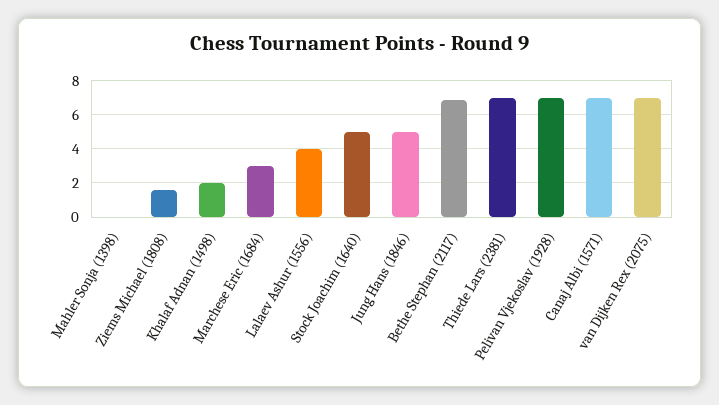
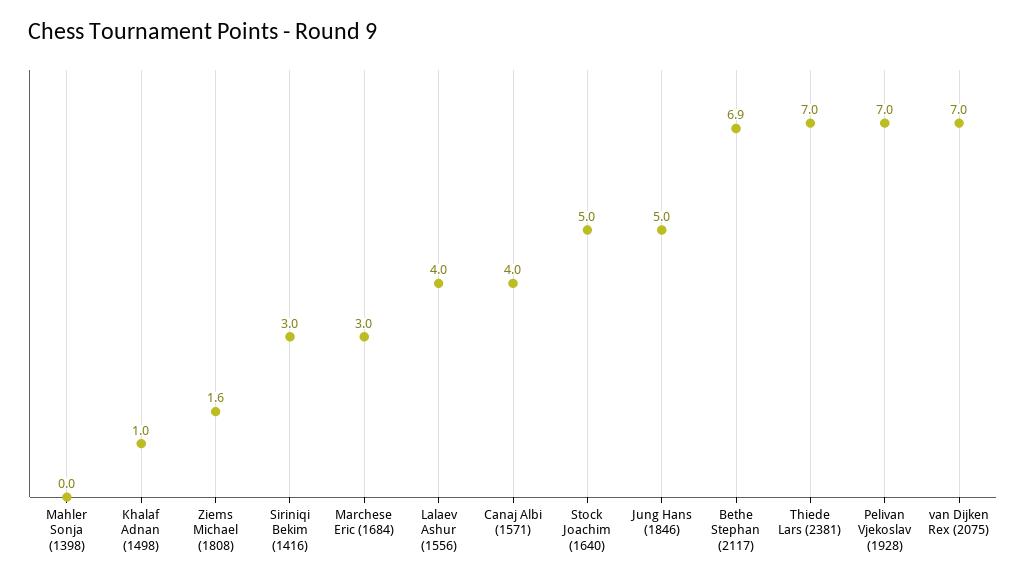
  {
    "Mahler Sonja (1398)": 0,
    "Ziems Michael (1808)": 1.6,
-   "Khalaf Adnan (1498)": 2,
+   "Khalaf Adnan (1498)": 1,
    "Marchese Eric (1684)": 3,
    "Lalaev Ashur (1556)": 4,
    "Stock Joachim (1640)": 5,
    "Jung Hans (1846)": 5,
    "Bethe Stephan (2117)": 6.9,
    "Thiede Lars (2381)": 7,
    "Pelivan Vjekoslav (1928)": 7,
-   "Canaj Albi (1571)": 7,
+   "Canaj Albi (1571)": 4,
-   "van Dijken Rex (2075)": 7
+   "van Dijken Rex (2075)": 7,
+   "Siriniqi Bekim (1416)": 3
  }

